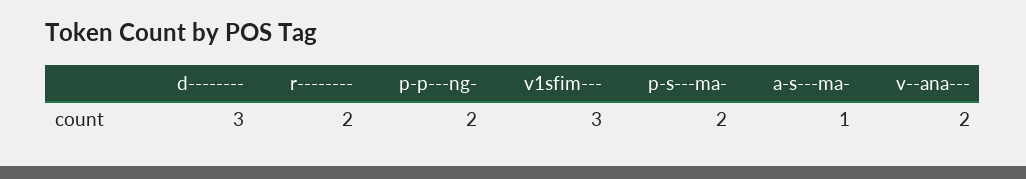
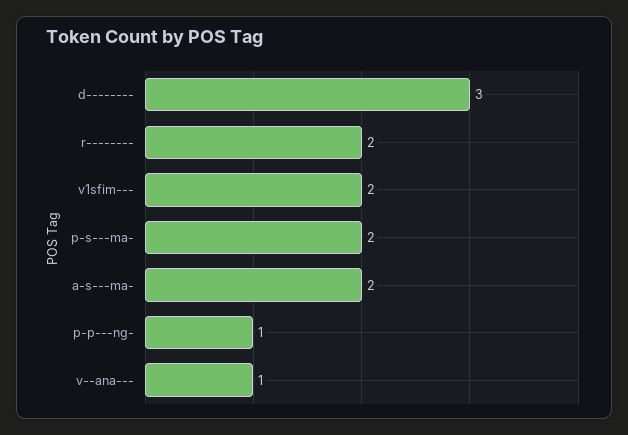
  {
    "d--------": 3,
    "r--------": 2,
-   "p-p---ng-": 2,
+   "p-p---ng-": 1,
-   "v1sfim---": 3,
+   "v1sfim---": 2,
    "p-s---ma-": 2,
-   "a-s---ma-": 1,
+   "a-s---ma-": 2,
-   "v--ana---": 2
+   "v--ana---": 1
  }

